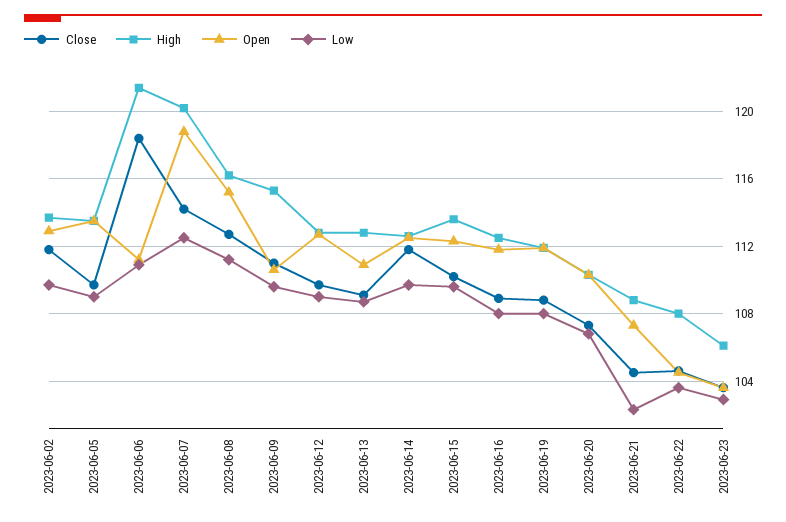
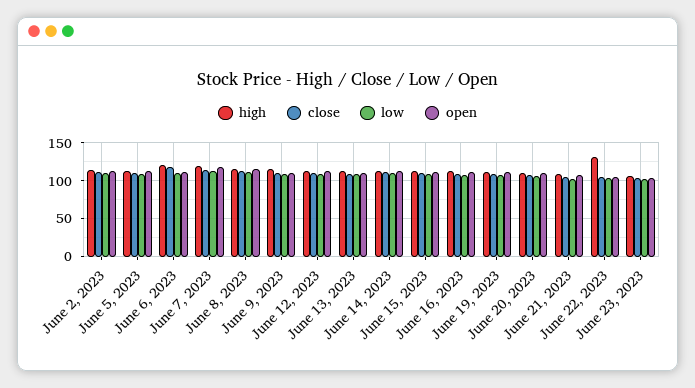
  {
    "Close": {
      "2023-06-02": 112,
      "2023-06-05": 109.5,
      "2023-06-06": 118.5,
      "2023-06-07": 114,
      "2023-06-08": 112.5,
      "2023-06-09": 111,
      "2023-06-12": 109.5,
      "2023-06-13": 109,
      "2023-06-14": 112,
      "2023-06-15": 110,
      "2023-06-16": 109,
      "2023-06-19": 109,
      "2023-06-20": 107.5,
      "2023-06-21": 104.5,
      "2023-06-22": 104.5,
      "2023-06-23": 103.5
    },
    "High": {
      "2023-06-02": 113.5,
      "2023-06-05": 113.5,
      "2023-06-06": 121.5,
      "2023-06-07": 120,
      "2023-06-08": 116,
      "2023-06-09": 115.5,
      "2023-06-12": 113,
      "2023-06-13": 113,
      "2023-06-14": 112.5,
      "2023-06-15": 113.5,
      "2023-06-16": 112.5,
      "2023-06-19": 112,
      "2023-06-20": 110.5,
      "2023-06-21": 109,
-     "2023-06-22": 108,
+     "2023-06-22": 130,
      "2023-06-23": 106
    },
    "Open": {
      "2023-06-02": 113,
      "2023-06-05": 113.5,
      "2023-06-06": 111,
      "2023-06-07": 119,
      "2023-06-08": 115,
      "2023-06-09": 110.5,
      "2023-06-12": 112.5,
      "2023-06-13": 111,
      "2023-06-14": 112.5,
      "2023-06-15": 112.5,
      "2023-06-16": 112,
      "2023-06-19": 112,
      "2023-06-20": 110.5,
      "2023-06-21": 107.5,
      "2023-06-22": 104.5,
      "2023-06-23": 103.5
    },
    "Low": {
      "2023-06-02": 109.5,
      "2023-06-05": 109,
      "2023-06-06": 111,
      "2023-06-07": 112.5,
      "2023-06-08": 111,
      "2023-06-09": 109.5,
      "2023-06-12": 109,
      "2023-06-13": 108.5,
      "2023-06-14": 109.5,
      "2023-06-15": 109.5,
      "2023-06-16": 108,
      "2023-06-19": 108,
      "2023-06-20": 107,
      "2023-06-21": 102.5,
      "2023-06-22": 103.5,
      "2023-06-23": 103
    }
  }

